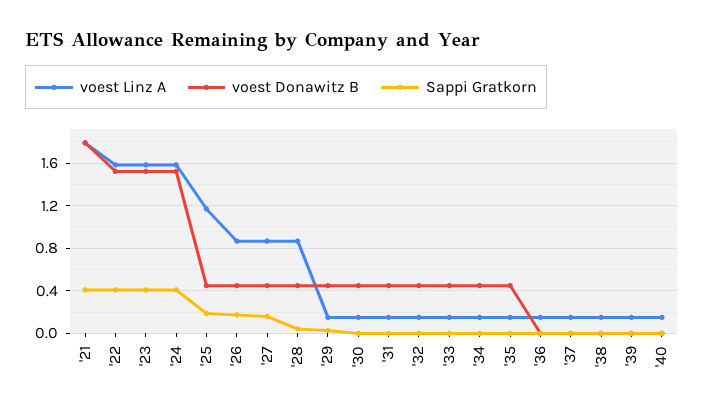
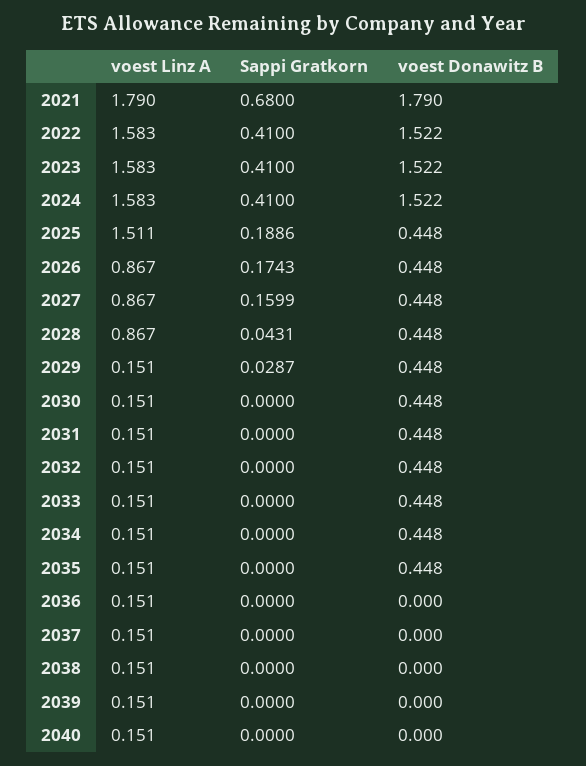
  {
    "voest Linz A": {
      "'21": 1.79,
      "'22": 1.583,
      "'23": 1.583,
      "'24": 1.583,
-     "'25": 1.2,
+     "'25": 1.511,
      "'26": 0.867,
      "'27": 0.867,
      "'28": 0.867,
      "'29": 0.151,
      "'30": 0.151,
      "'31": 0.151,
      "'32": 0.151,
      "'33": 0.151,
      "'34": 0.151,
      "'35": 0.151,
      "'36": 0.151,
      "'37": 0.151,
      "'38": 0.151,
      "'39": 0.151,
      "'40": 0.151
    },
    "voest Donawitz B": {
      "'21": 1.79,
      "'22": 1.522,
      "'23": 1.522,
      "'24": 1.522,
      "'25": 0.448,
      "'26": 0.448,
      "'27": 0.448,
      "'28": 0.448,
      "'29": 0.448,
      "'30": 0.448,
      "'31": 0.448,
      "'32": 0.448,
      "'33": 0.448,
      "'34": 0.448,
      "'35": 0.448,
      "'36": 0,
      "'37": 0,
      "'38": 0,
      "'39": 0,
      "'40": 0
    },
    "Sappi Gratkorn": {
-     "'21": 0.4,
+     "'21": 0.68,
      "'22": 0.41,
      "'23": 0.41,
      "'24": 0.41,
      "'25": 0.1886,
      "'26": 0.1743,
      "'27": 0.1599,
      "'28": 0.0431,
      "'29": 0.0287,
      "'30": 0,
      "'31": 0,
      "'32": 0,
      "'33": 0,
      "'34": 0,
      "'35": 0,
      "'36": 0,
      "'37": 0,
      "'38": 0,
      "'39": 0,
      "'40": 0
    }
  }

